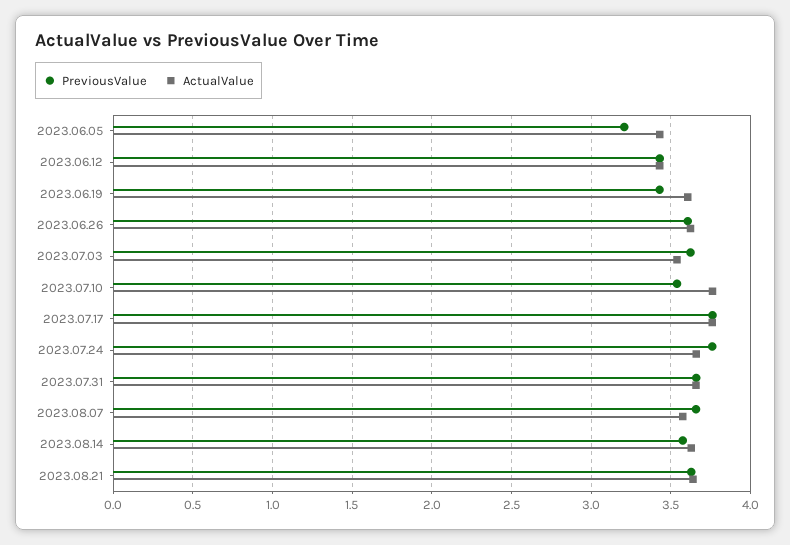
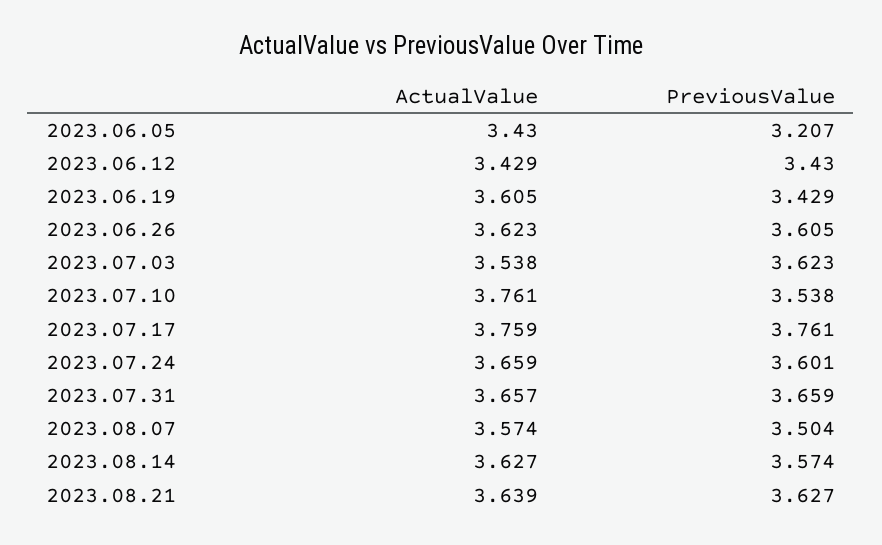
  {
    "PreviousValue": {
      "2023.06.05": 3.207,
      "2023.06.12": 3.43,
      "2023.06.19": 3.429,
      "2023.06.26": 3.605,
      "2023.07.03": 3.623,
      "2023.07.10": 3.538,
      "2023.07.17": 3.761,
-     "2023.07.24": 3.75,
+     "2023.07.24": 3.601,
      "2023.07.31": 3.659,
-     "2023.08.07": 3.65,
+     "2023.08.07": 3.504,
      "2023.08.14": 3.574,
      "2023.08.21": 3.627
    },
    "ActualValue": {
      "2023.06.05": 3.43,
      "2023.06.12": 3.429,
      "2023.06.19": 3.605,
      "2023.06.26": 3.623,
      "2023.07.03": 3.538,
      "2023.07.10": 3.761,
      "2023.07.17": 3.759,
      "2023.07.24": 3.659,
      "2023.07.31": 3.657,
      "2023.08.07": 3.574,
      "2023.08.14": 3.627,
      "2023.08.21": 3.639
    }
  }

